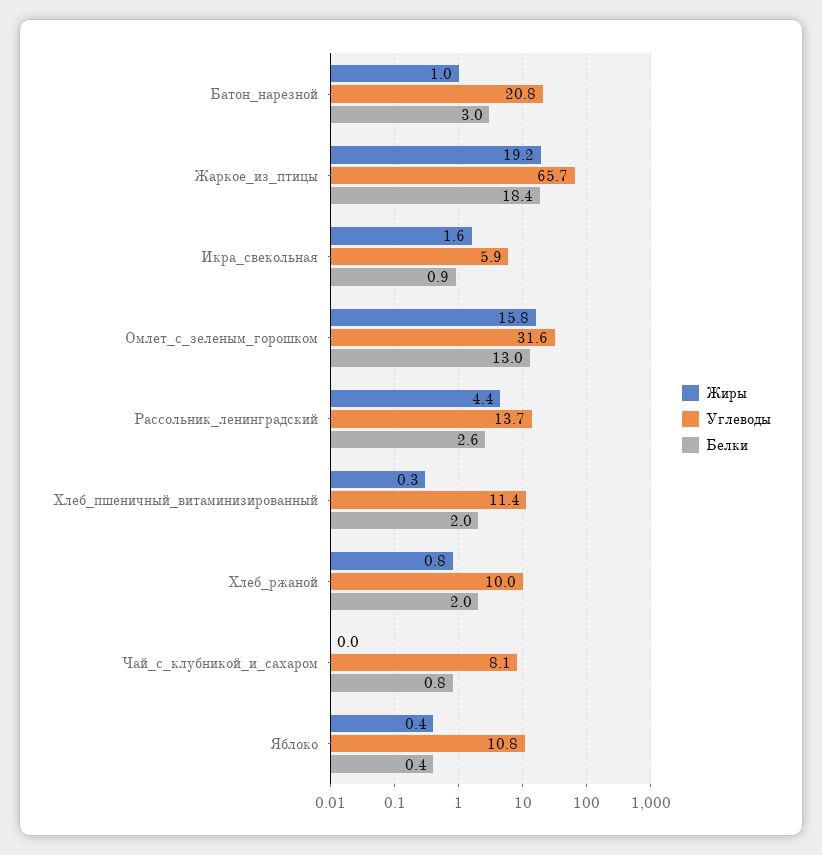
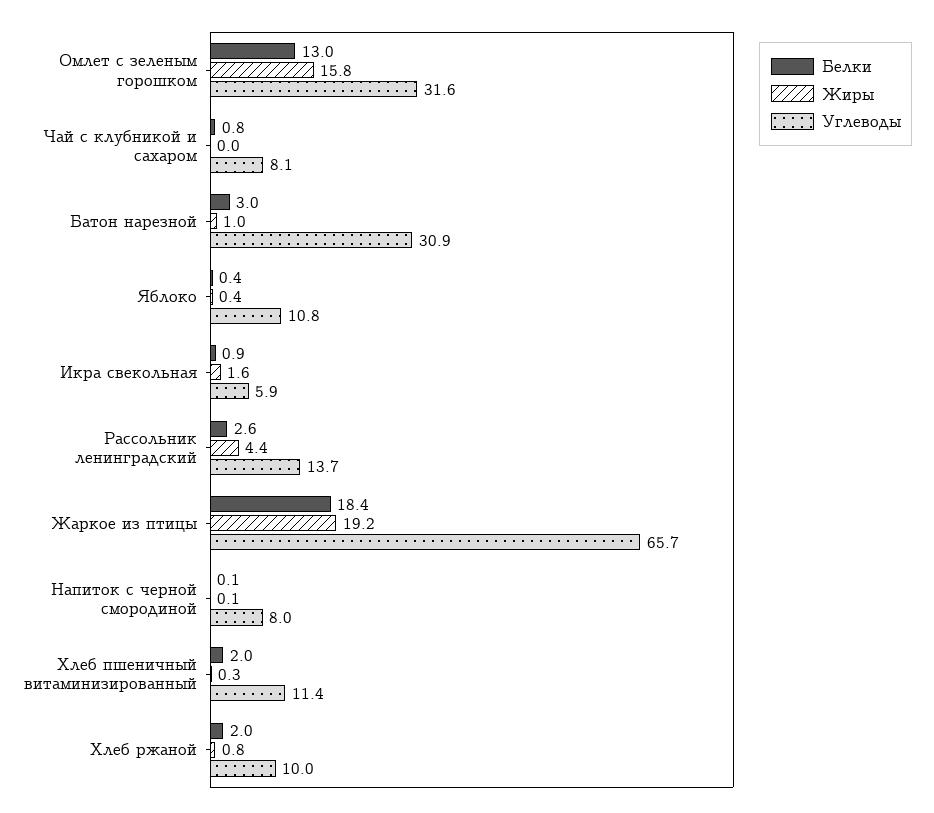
  {
    "Жиры": {
      "Батон_нарезной": 1,
      "Жаркое_из_птицы": 19.2,
      "Икра_свекольная": 1.6,
      "Омлет_с_зеленым_горошком": 15.8,
      "Рассольник_ленинградский": 4.4,
      "Хлеб_пшеничный_витаминизированный": 0.3,
      "Хлеб_ржаной": 0.8,
      "Чай_с_клубникой_и_сахаром": 0,
-     "Яблоко": 0.4
+     "Яблоко": 0.4,
+     "Напиток с черной смородиной": 0.1
    },
    "Углеводы": {
-     "Батон_нарезной": 20.8,
+     "Батон_нарезной": 30.9,
      "Жаркое_из_птицы": 65.7,
      "Икра_свекольная": 5.9,
      "Омлет_с_зеленым_горошком": 31.6,
      "Рассольник_ленинградский": 13.7,
      "Хлеб_пшеничный_витаминизированный": 11.4,
      "Хлеб_ржаной": 10,
      "Чай_с_клубникой_и_сахаром": 8.1,
-     "Яблоко": 10.8
+     "Яблоко": 10.8,
+     "Напиток с черной смородиной": 8
    },
    "Белки": {
      "Батон_нарезной": 3,
      "Жаркое_из_птицы": 18.4,
      "Икра_свекольная": 0.9,
      "Омлет_с_зеленым_горошком": 13,
      "Рассольник_ленинградский": 2.6,
      "Хлеб_пшеничный_витаминизированный": 2,
      "Хлеб_ржаной": 2,
      "Чай_с_клубникой_и_сахаром": 0.8,
-     "Яблоко": 0.4
+     "Яблоко": 0.4,
+     "Напиток с черной смородиной": 0.1
    }
  }

